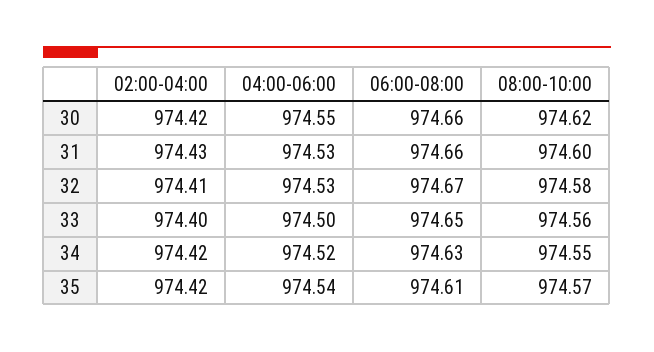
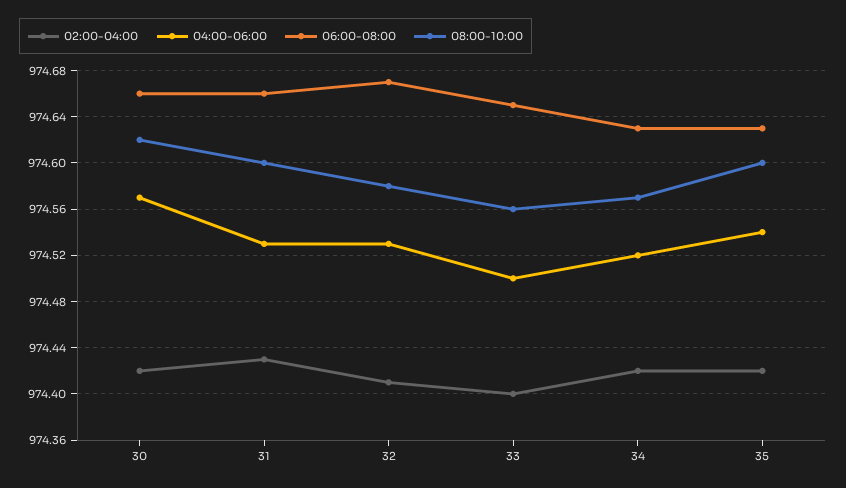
  {
    "02:00-04:00": {
      "30": 974.42,
      "31": 974.43,
      "32": 974.41,
      "33": 974.4,
      "34": 974.42,
      "35": 974.42
    },
    "04:00-06:00": {
-     "30": 974.55,
+     "30": 974.57,
      "31": 974.53,
      "32": 974.53,
      "33": 974.5,
      "34": 974.52,
      "35": 974.54
    },
    "06:00-08:00": {
      "30": 974.66,
      "31": 974.66,
      "32": 974.67,
      "33": 974.65,
      "34": 974.63,
-     "35": 974.61
+     "35": 974.63
    },
    "08:00-10:00": {
      "30": 974.62,
      "31": 974.6,
      "32": 974.58,
      "33": 974.56,
-     "34": 974.55,
+     "34": 974.57,
-     "35": 974.57
+     "35": 974.6
    }
  }

